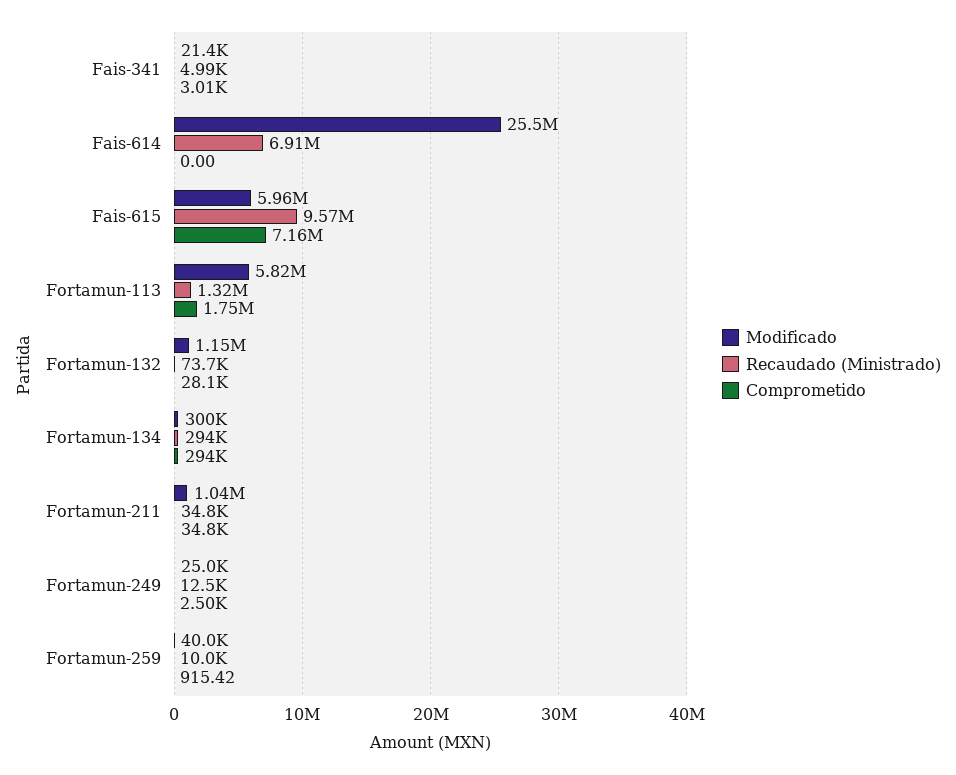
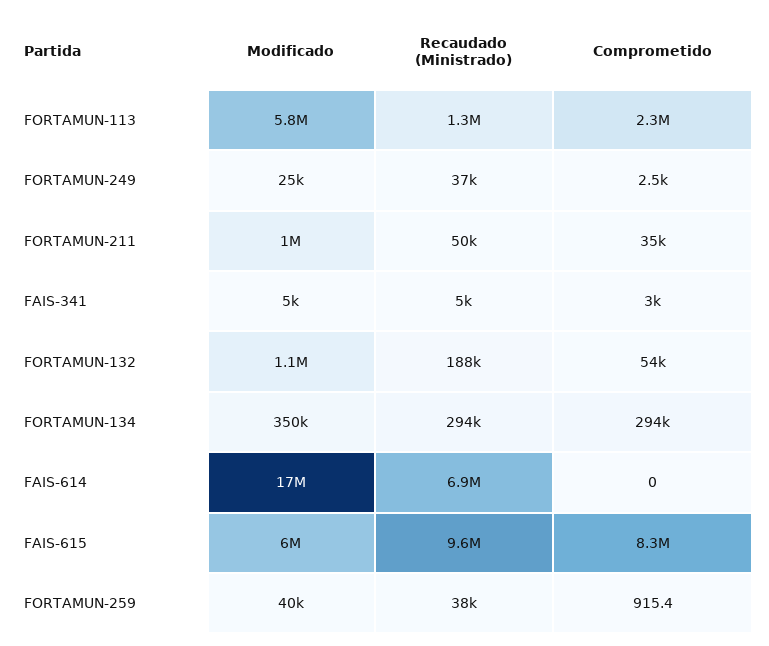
  {
    "Modificado": {
-     "Fais-341": 21400,
+     "Fais-341": 5000,
-     "Fais-614": 25500000,
+     "Fais-614": 17000000,
      "Fais-615": 5960000,
      "Fortamun-113": 5820000,
      "Fortamun-132": 1150000,
-     "Fortamun-134": 300000,
+     "Fortamun-134": 350000,
      "Fortamun-211": 1040000,
      "Fortamun-249": 25000,
      "Fortamun-259": 40000
    },
    "Recaudado (Ministrado)": {
      "Fais-341": 4990,
      "Fais-614": 6910000,
      "Fais-615": 9570000,
      "Fortamun-113": 1320000,
-     "Fortamun-132": 73700,
+     "Fortamun-132": 188000,
      "Fortamun-134": 294000,
-     "Fortamun-211": 34800,
+     "Fortamun-211": 50000,
-     "Fortamun-249": 12500,
+     "Fortamun-249": 37000,
-     "Fortamun-259": 10000
+     "Fortamun-259": 38000
    },
    "Comprometido": {
      "Fais-341": 3010,
      "Fais-614": 0,
-     "Fais-615": 7160000,
+     "Fais-615": 8300000,
-     "Fortamun-113": 1750000,
+     "Fortamun-113": 2300000,
-     "Fortamun-132": 28100,
+     "Fortamun-132": 54000,
      "Fortamun-134": 294000,
      "Fortamun-211": 34800,
      "Fortamun-249": 2500,
      "Fortamun-259": 915.42
    }
  }

